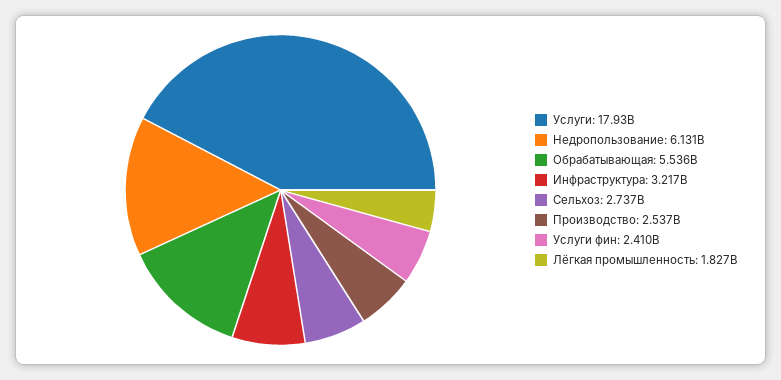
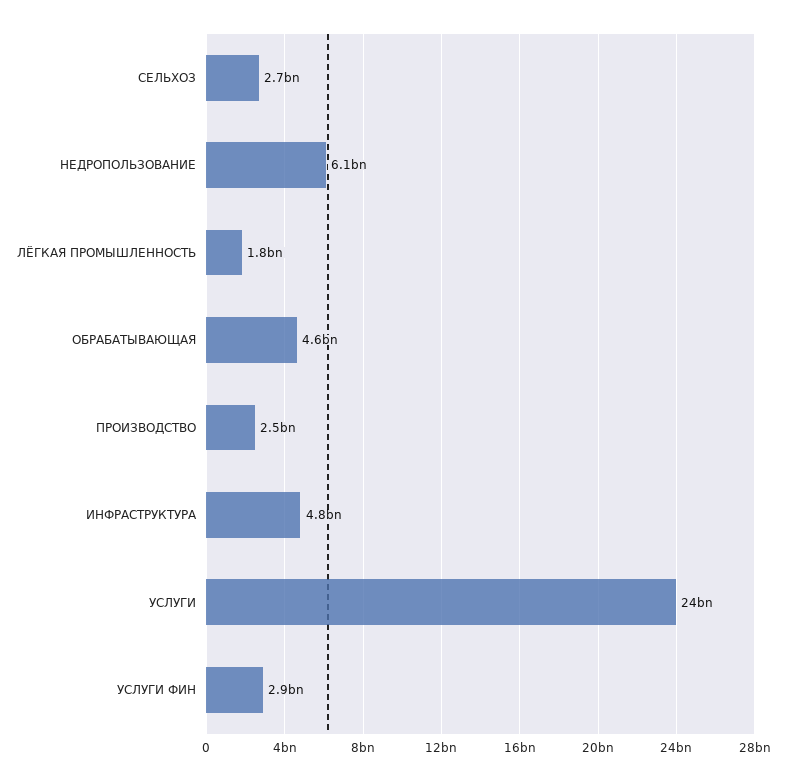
  {
-   "Услуги": 17930000000,
+   "Услуги": 24000000000,
    "Недропользование": 6131000000,
-   "Обрабатывающая": 5536000000,
+   "Обрабатывающая": 4600000000,
-   "Инфраструктура": 3217000000,
+   "Инфраструктура": 4800000000,
    "Сельхоз": 2737000000,
    "Производство": 2537000000,
-   "Услуги фин": 2410000000,
+   "Услуги фин": 2900000000,
    "Лёгкая промышленность": 1827000000
  }

